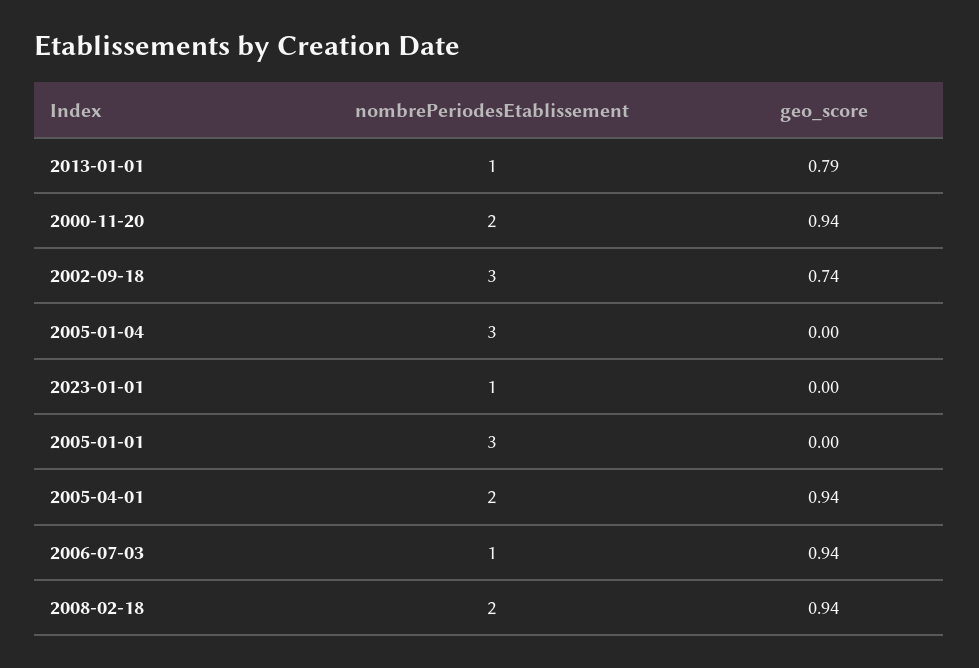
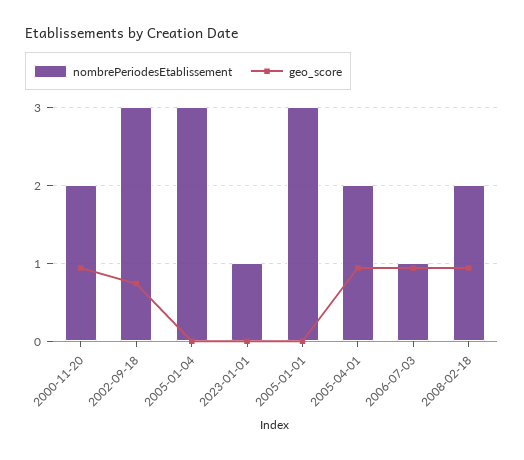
  {
    "nombrePeriodesEtablissement": {
-     "2013-01-01": 1,
      "2000-11-20": 2,
      "2002-09-18": 3,
      "2005-01-04": 3,
      "2023-01-01": 1,
      "2005-01-01": 3,
      "2005-04-01": 2,
      "2006-07-03": 1,
      "2008-02-18": 2
    },
    "geo_score": {
-     "2013-01-01": 0.79,
      "2000-11-20": 0.94,
      "2002-09-18": 0.74,
      "2005-01-04": 0,
      "2023-01-01": 0,
      "2005-01-01": 0,
      "2005-04-01": 0.94,
      "2006-07-03": 0.94,
      "2008-02-18": 0.94
    }
  }

